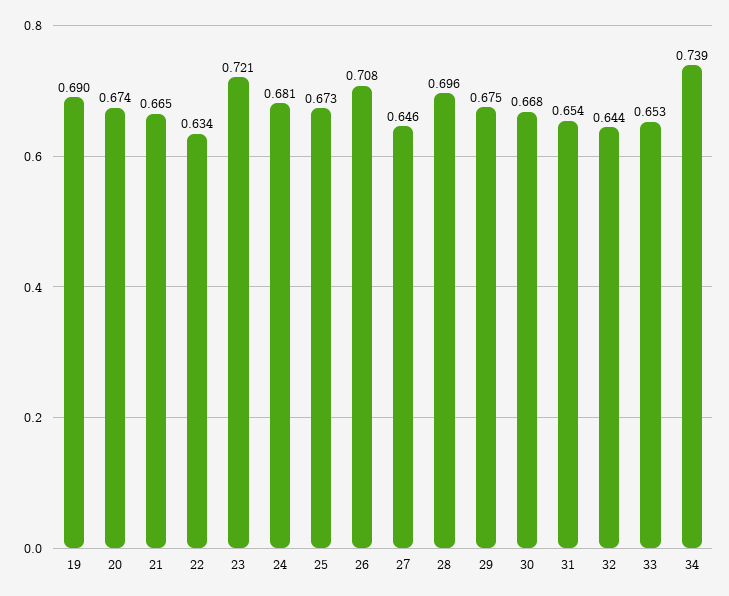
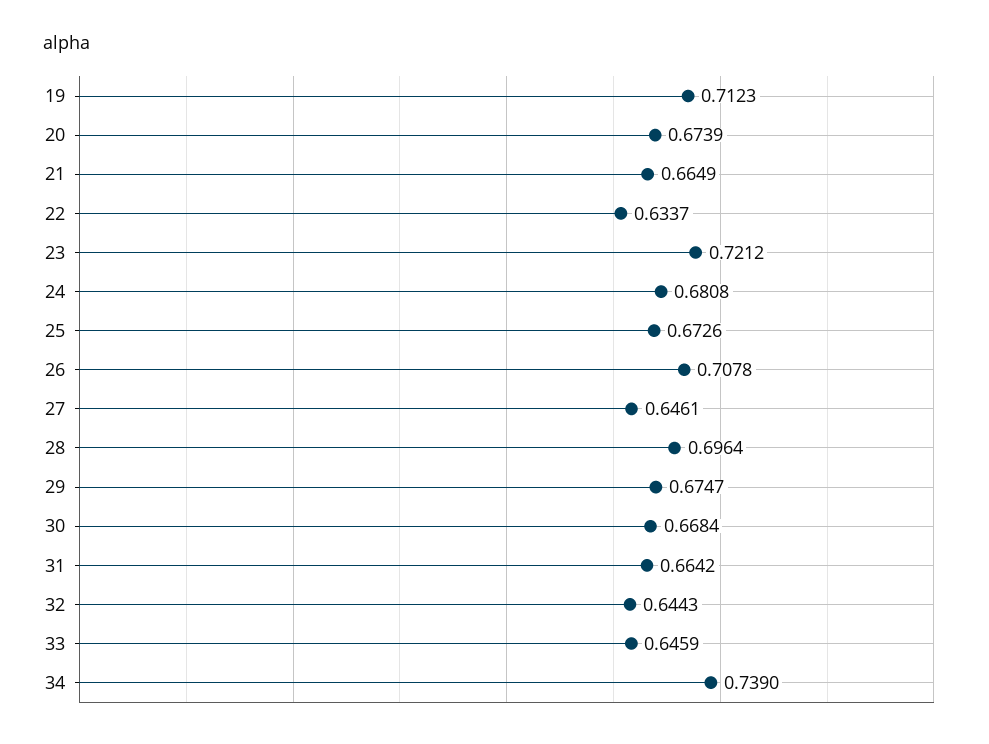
  {
-   "19": 0.69,
+   "19": 0.7123,
    "20": 0.6739,
    "21": 0.6649,
    "22": 0.6337,
    "23": 0.7212,
    "24": 0.6808,
    "25": 0.6726,
    "26": 0.7078,
    "27": 0.6461,
    "28": 0.6964,
    "29": 0.6747,
    "30": 0.6684,
-   "31": 0.654,
+   "31": 0.6642,
    "32": 0.6443,
-   "33": 0.653,
+   "33": 0.6459,
    "34": 0.739
  }

